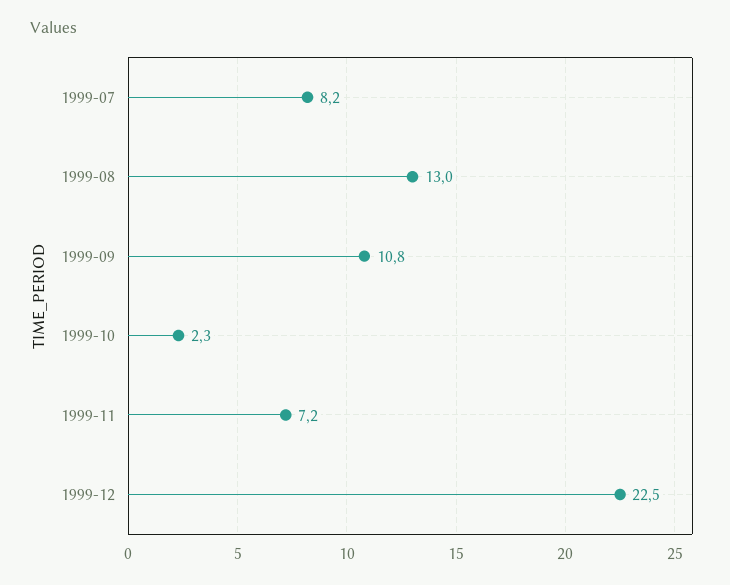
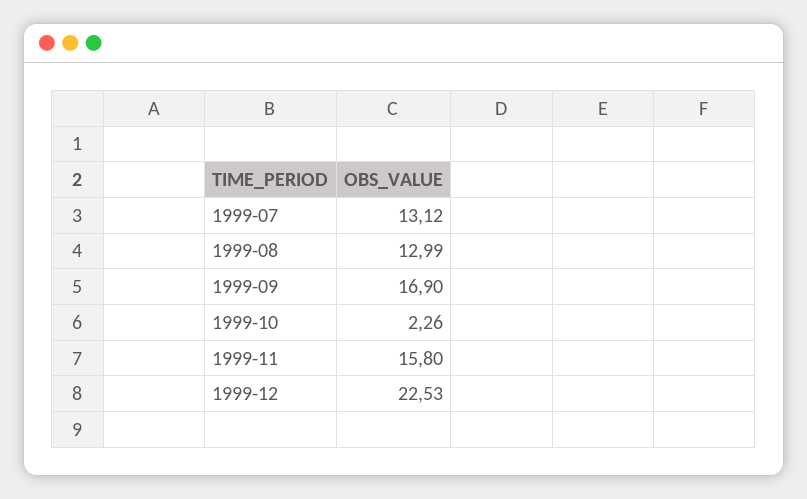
  {
-   "1999-07": 8.2,
+   "1999-07": 13.12,
    "1999-08": 12.99,
-   "1999-09": 10.8,
+   "1999-09": 16.9,
    "1999-10": 2.26,
-   "1999-11": 7.2,
+   "1999-11": 15.8,
    "1999-12": 22.53
  }

